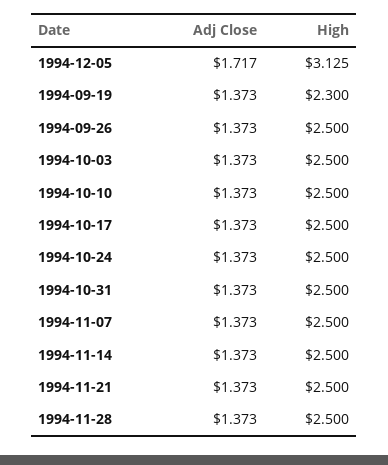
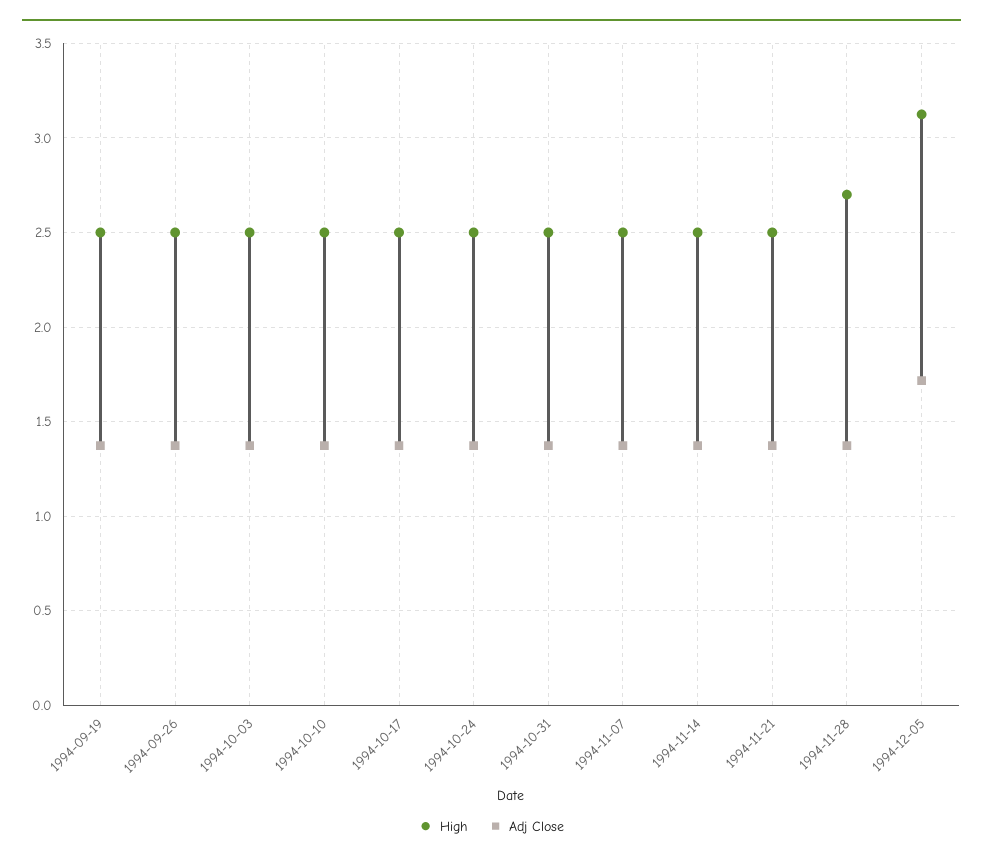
  {
    "Adj Close": {
      "1994-12-05": 1.717,
      "1994-09-19": 1.373,
      "1994-09-26": 1.373,
      "1994-10-03": 1.373,
      "1994-10-10": 1.373,
      "1994-10-17": 1.373,
      "1994-10-24": 1.373,
      "1994-10-31": 1.373,
      "1994-11-07": 1.373,
      "1994-11-14": 1.373,
      "1994-11-21": 1.373,
      "1994-11-28": 1.373
    },
    "High": {
      "1994-12-05": 3.125,
-     "1994-09-19": 2.3,
+     "1994-09-19": 2.5,
      "1994-09-26": 2.5,
      "1994-10-03": 2.5,
      "1994-10-10": 2.5,
      "1994-10-17": 2.5,
      "1994-10-24": 2.5,
      "1994-10-31": 2.5,
      "1994-11-07": 2.5,
      "1994-11-14": 2.5,
      "1994-11-21": 2.5,
-     "1994-11-28": 2.5
+     "1994-11-28": 2.7
    }
  }

